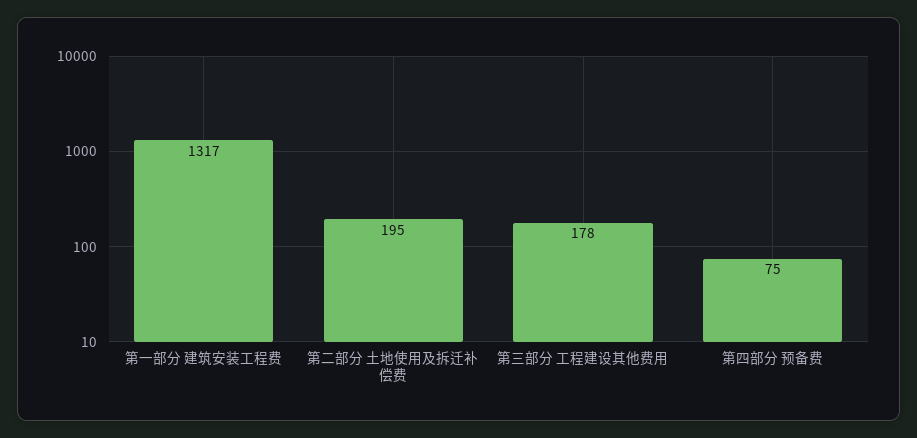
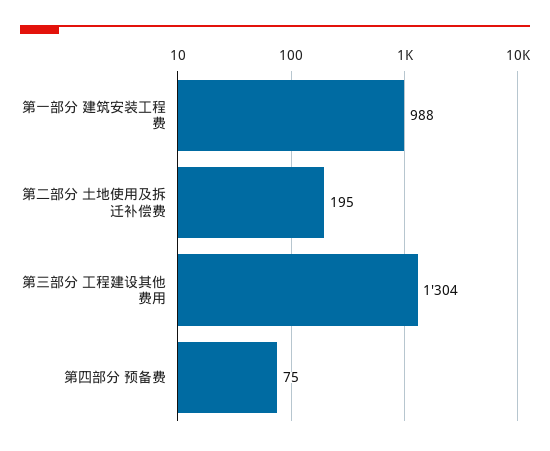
  {
-   "第一部分 建筑安装工程费": 1317,
+   "第一部分 建筑安装工程费": 988,
    "第二部分 土地使用及拆迁补偿费": 195,
-   "第三部分 工程建设其他费用": 178,
+   "第三部分 工程建设其他费用": 1304,
    "第四部分 预备费": 75
  }

